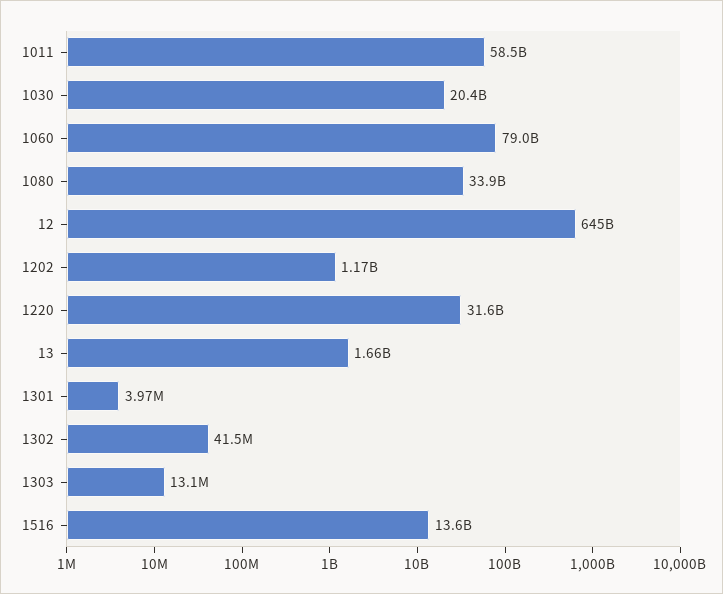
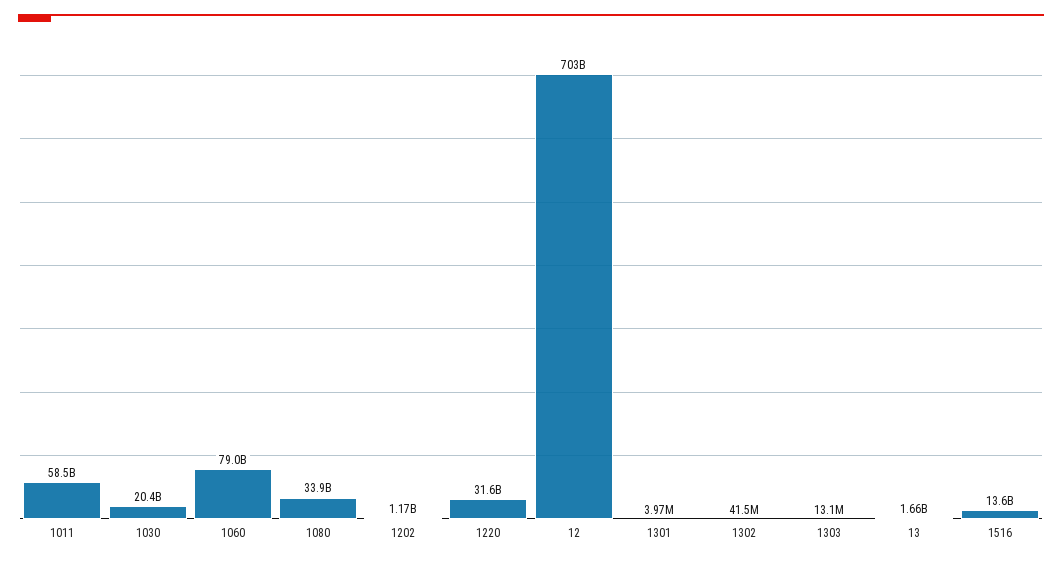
  {
    "1011": 58500000000,
    "1030": 20400000000,
    "1060": 79000000000,
    "1080": 33900000000,
-   "12": 645000000000,
+   "12": 703000000000,
    "1202": 1170000000,
    "1220": 31600000000,
    "13": 1660000000,
    "1301": 3970000,
    "1302": 41500000,
    "1303": 13100000,
    "1516": 13600000000
  }

